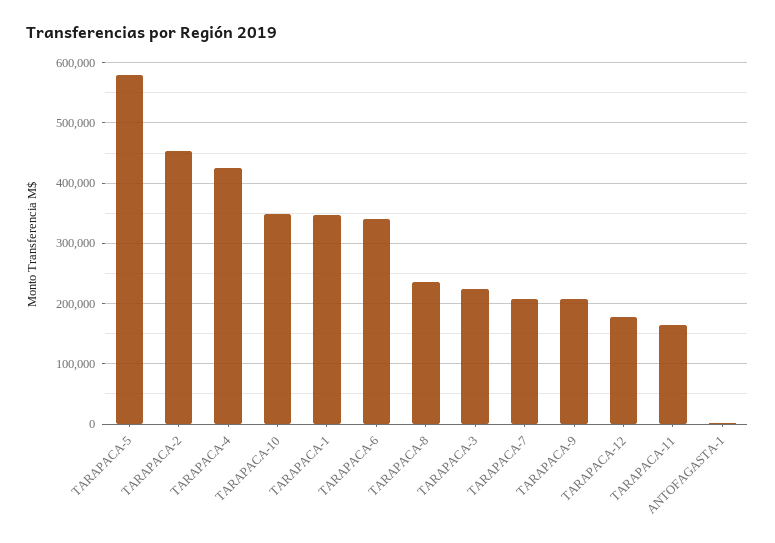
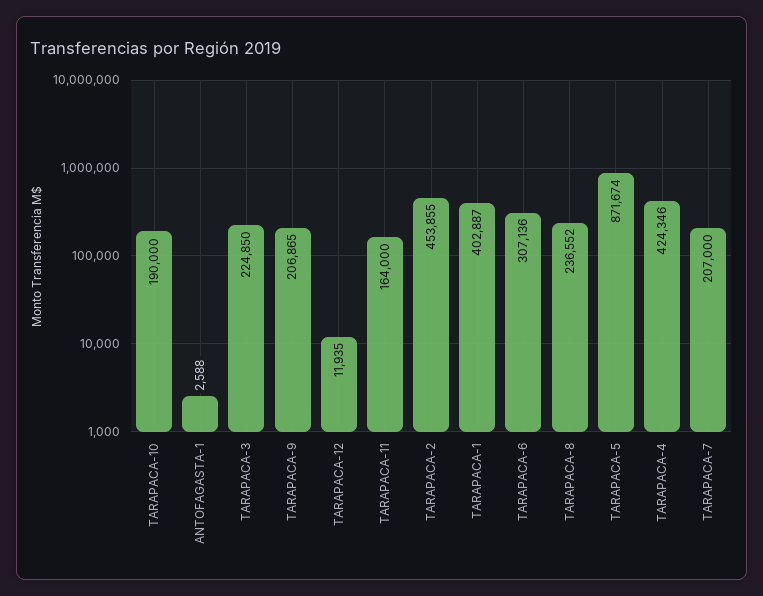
  {
-   "TARAPACA-5": 580000,
+   "TARAPACA-5": 871674,
    "TARAPACA-2": 453855,
    "TARAPACA-4": 424346,
-   "TARAPACA-10": 350000,
+   "TARAPACA-10": 190000,
-   "TARAPACA-1": 350000,
+   "TARAPACA-1": 402887,
-   "TARAPACA-6": 340000,
+   "TARAPACA-6": 307136,
    "TARAPACA-8": 236552,
    "TARAPACA-3": 224850,
    "TARAPACA-7": 207000,
    "TARAPACA-9": 206865,
-   "TARAPACA-12": 180000,
+   "TARAPACA-12": 11935,
    "TARAPACA-11": 164000,
    "ANTOFAGASTA-1": 2588
  }

